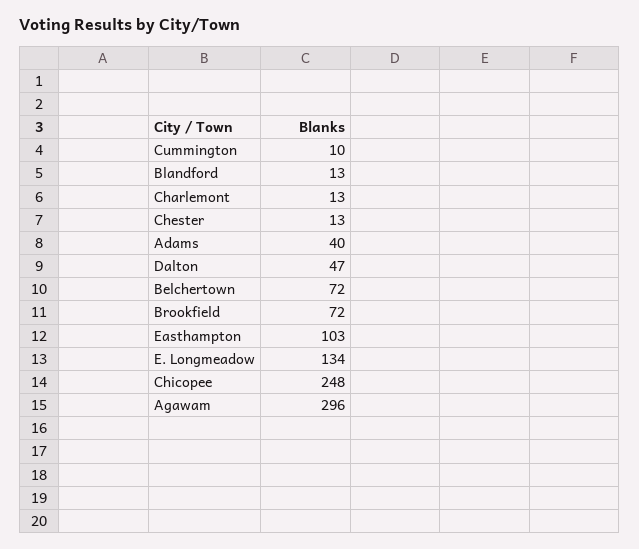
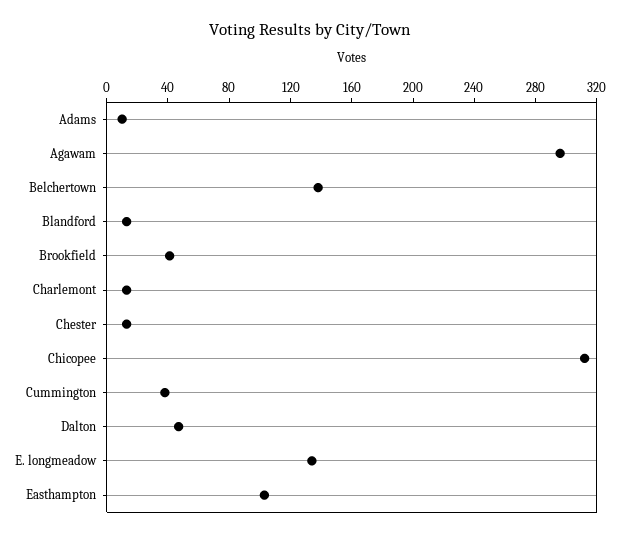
  {
-   "Cummington": 10,
+   "Cummington": 40,
    "Blandford": 13,
    "Charlemont": 13,
    "Chester": 13,
-   "Adams": 40,
+   "Adams": 10,
    "Dalton": 47,
-   "Belchertown": 72,
+   "Belchertown": 140,
-   "Brookfield": 72,
+   "Brookfield": 40,
    "Easthampton": 103,
    "E. Longmeadow": 134,
-   "Chicopee": 248,
+   "Chicopee": 310,
    "Agawam": 296
  }

